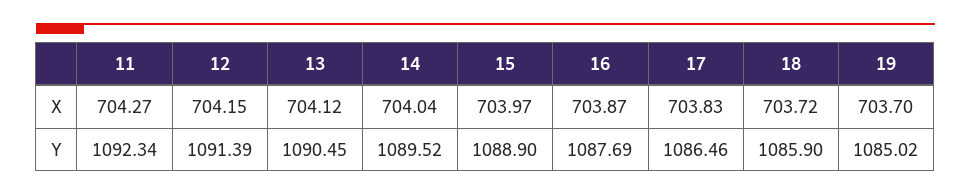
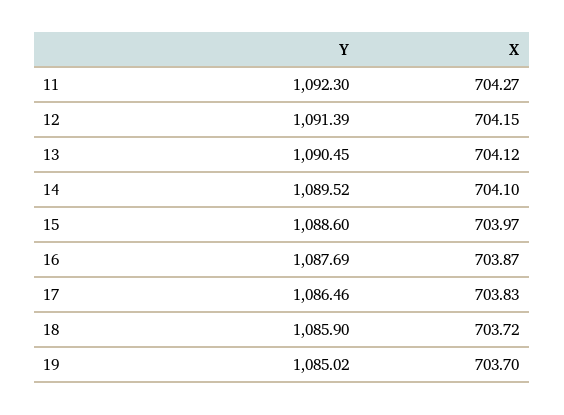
  {
    "11": {
      "X": 704.27,
-     "Y": 1092.34
+     "Y": 1092.3
    },
    "12": {
      "X": 704.15,
      "Y": 1091.39
    },
    "13": {
      "X": 704.12,
      "Y": 1090.45
    },
    "14": {
-     "X": 704.04,
+     "X": 704.1,
      "Y": 1089.52
    },
    "15": {
      "X": 703.97,
-     "Y": 1088.9
+     "Y": 1088.6
    },
    "16": {
      "X": 703.87,
      "Y": 1087.69
    },
    "17": {
      "X": 703.83,
      "Y": 1086.46
    },
    "18": {
      "X": 703.72,
      "Y": 1085.9
    },
    "19": {
      "X": 703.7,
      "Y": 1085.02
    }
  }

